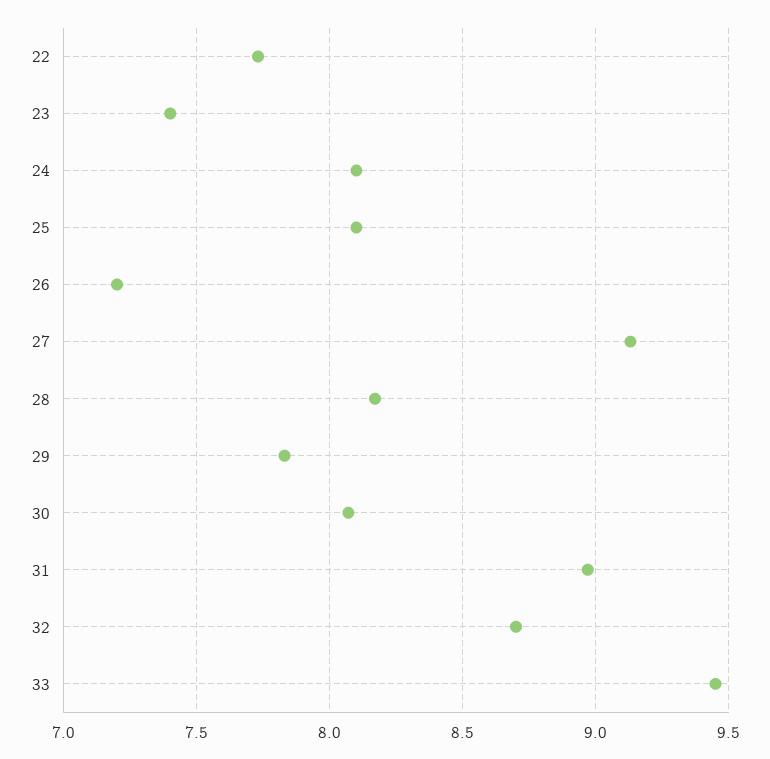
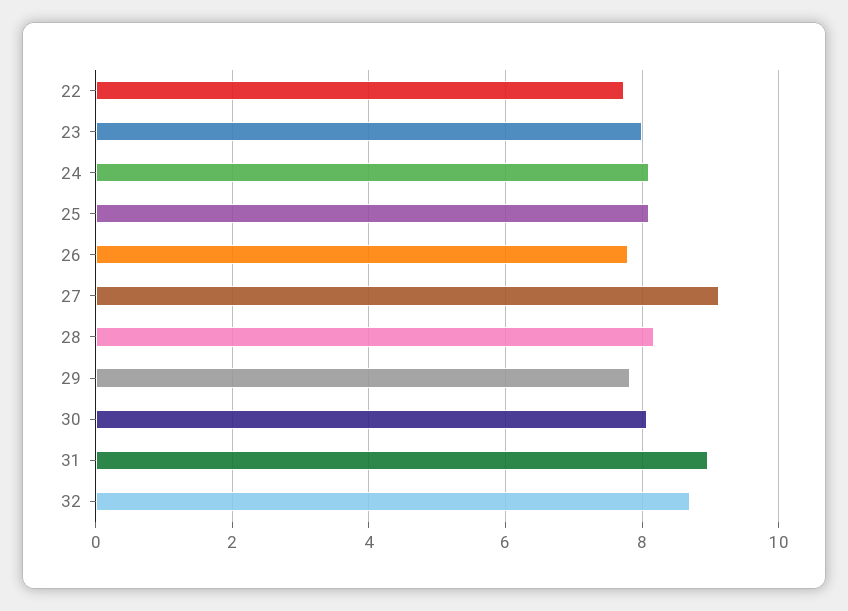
  {
    "22": 7.75,
-   "23": 7.4,
+   "23": 8,
    "24": 8.1,
    "25": 8.1,
-   "26": 7.2,
+   "26": 7.8,
    "27": 9.15,
    "28": 8.15,
    "29": 7.85,
    "30": 8.05,
    "31": 8.95,
-   "32": 8.7,
+   "32": 8.7
-   "33": 9.45
  }

